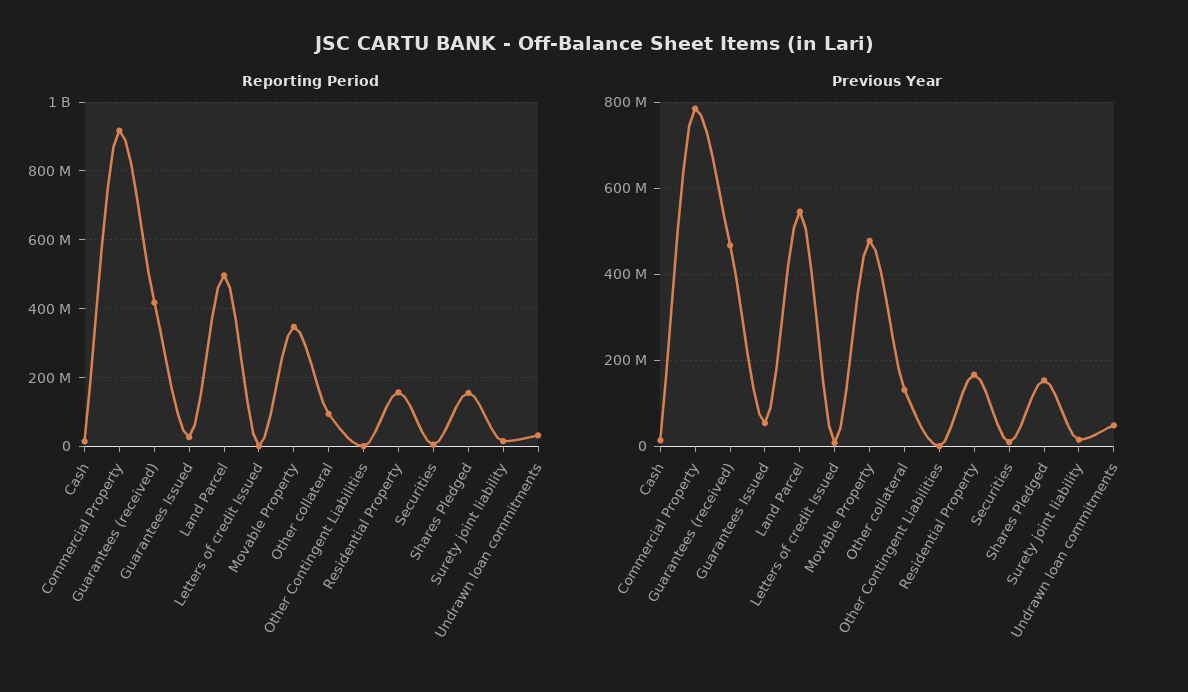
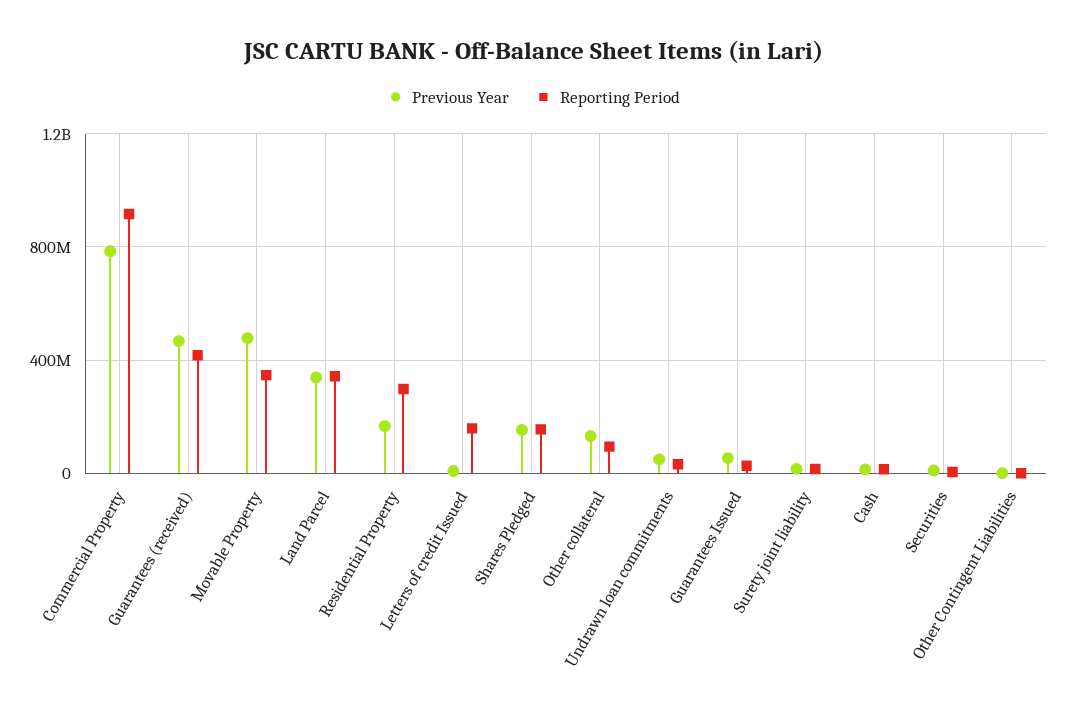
  {
    "Reporting Period": {
      "Cash": 20000000,
      "Commercial Property": 920000000,
      "Guarantees (received)": 420000000,
      "Guarantees Issued": 20000000,
-     "Land Parcel": 500000000,
+     "Land Parcel": 350000000,
-     "Letters of credit Issued": 0,
+     "Letters of credit Issued": 150000000,
      "Movable Property": 340000000,
      "Other collateral": 100000000,
      "Other Contingent Liabilities": 0,
-     "Residential Property": 160000000,
+     "Residential Property": 300000000,
      "Securities": 0,
      "Shares Pledged": 160000000,
      "Surety joint liability": 20000000,
      "Undrawn loan commitments": 40000000
    },
    "Previous Year": {
      "Cash": 20000000,
      "Commercial Property": 780000000,
      "Guarantees (received)": 460000000,
      "Guarantees Issued": 60000000,
-     "Land Parcel": 540000000,
+     "Land Parcel": 350000000,
      "Letters of credit Issued": 0,
      "Movable Property": 480000000,
      "Other collateral": 140000000,
      "Other Contingent Liabilities": 0,
      "Residential Property": 160000000,
      "Securities": 0,
      "Shares Pledged": 160000000,
      "Surety joint liability": 20000000,
      "Undrawn loan commitments": 40000000
    }
  }

